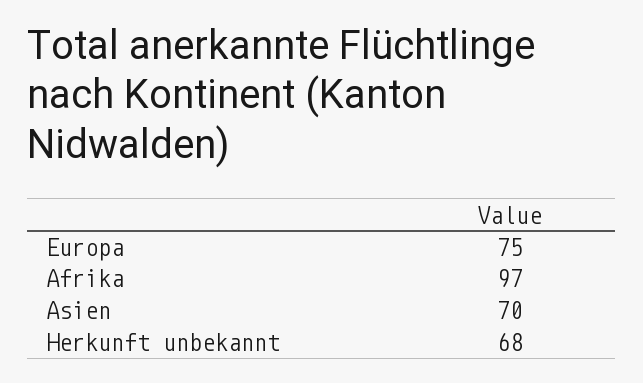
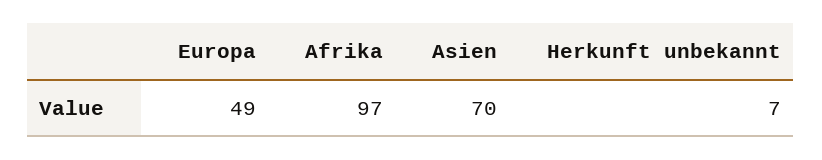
  {
-   "Europa": 75,
+   "Europa": 49,
    "Afrika": 97,
    "Asien": 70,
-   "Herkunft unbekannt": 68
+   "Herkunft unbekannt": 7
  }

